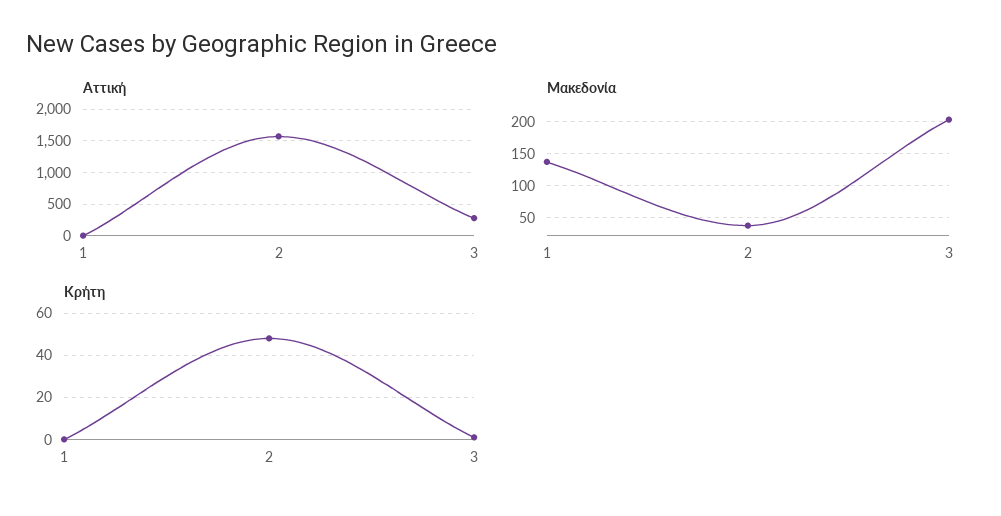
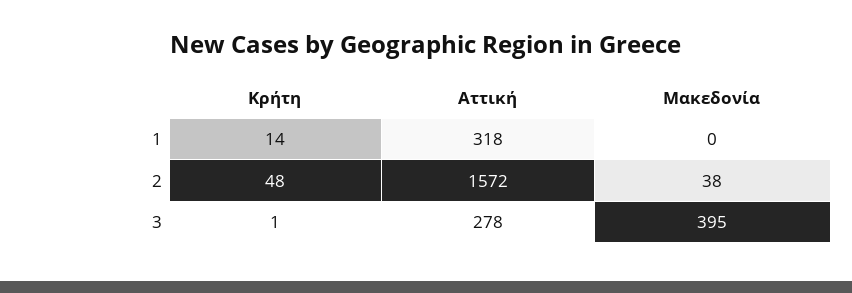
  {
    "Αττική": {
-     "1": 0,
+     "1": 318,
      "2": 1572,
      "3": 278
    },
    "Μακεδονία": {
-     "1": 140,
+     "1": 0,
      "2": 38,
-     "3": 200
+     "3": 395
    },
    "Κρήτη": {
-     "1": 0,
+     "1": 14,
      "2": 48,
      "3": 1
    }
  }

